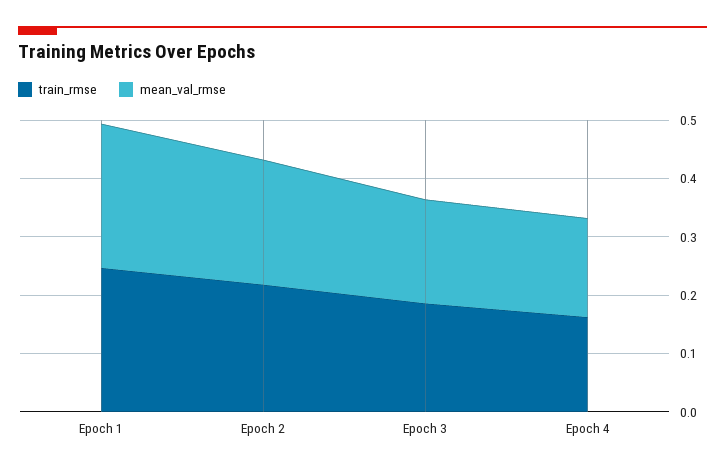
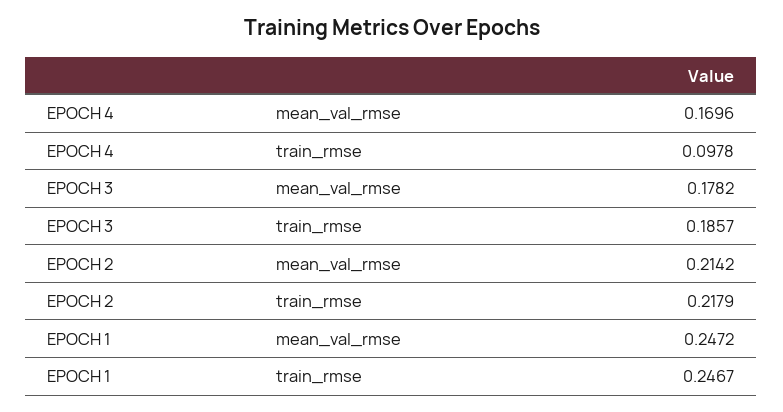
  {
    "train_rmse": {
      "Epoch 1": 0.2467,
      "Epoch 2": 0.2179,
      "Epoch 3": 0.1857,
-     "Epoch 4": 0.16
+     "Epoch 4": 0.0978
    },
    "mean_val_rmse": {
      "Epoch 1": 0.2472,
      "Epoch 2": 0.2142,
      "Epoch 3": 0.1782,
      "Epoch 4": 0.1696
    }
  }

